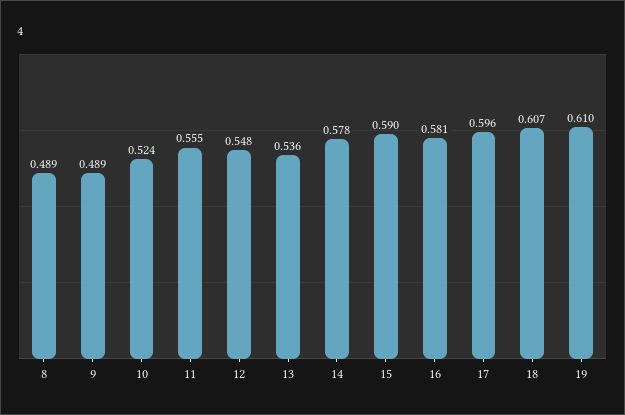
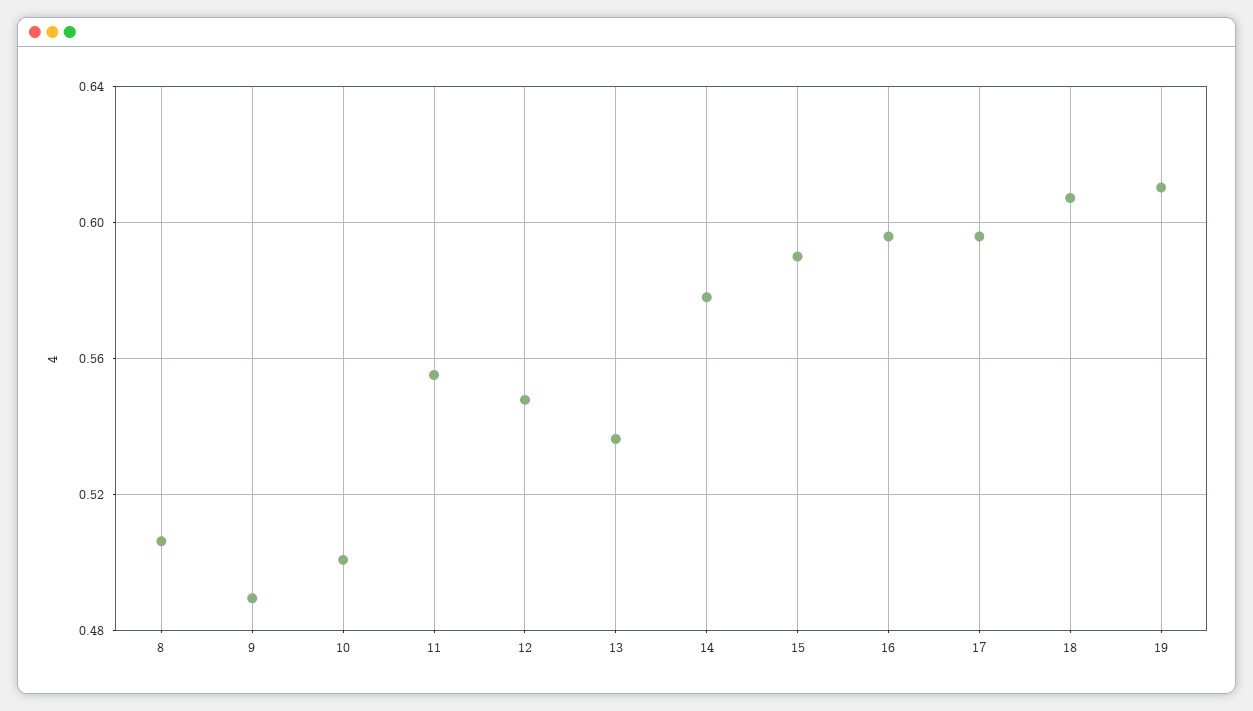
  {
-   "8": 0.489,
+   "8": 0.505,
    "9": 0.489,
-   "10": 0.524,
+   "10": 0.5,
    "11": 0.555,
    "12": 0.548,
    "13": 0.536,
    "14": 0.578,
    "15": 0.59,
-   "16": 0.581,
+   "16": 0.595,
    "17": 0.596,
    "18": 0.607,
    "19": 0.61
  }

